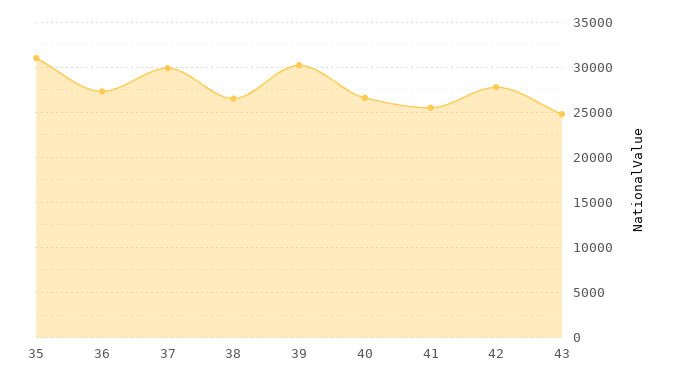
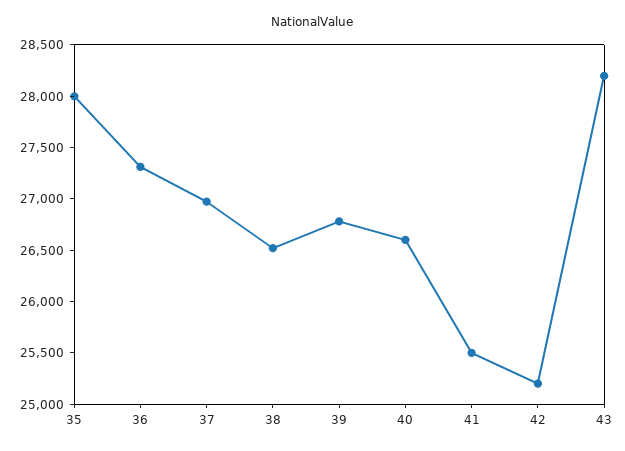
  {
-   "35": 31000,
+   "35": 28000,
    "36": 27300,
-   "37": 30000,
+   "37": 27000,
    "38": 26500,
-   "39": 30000,
+   "39": 26800,
    "40": 26600,
    "41": 25500,
-   "42": 28000,
+   "42": 25200,
-   "43": 25000
+   "43": 28200
  }

